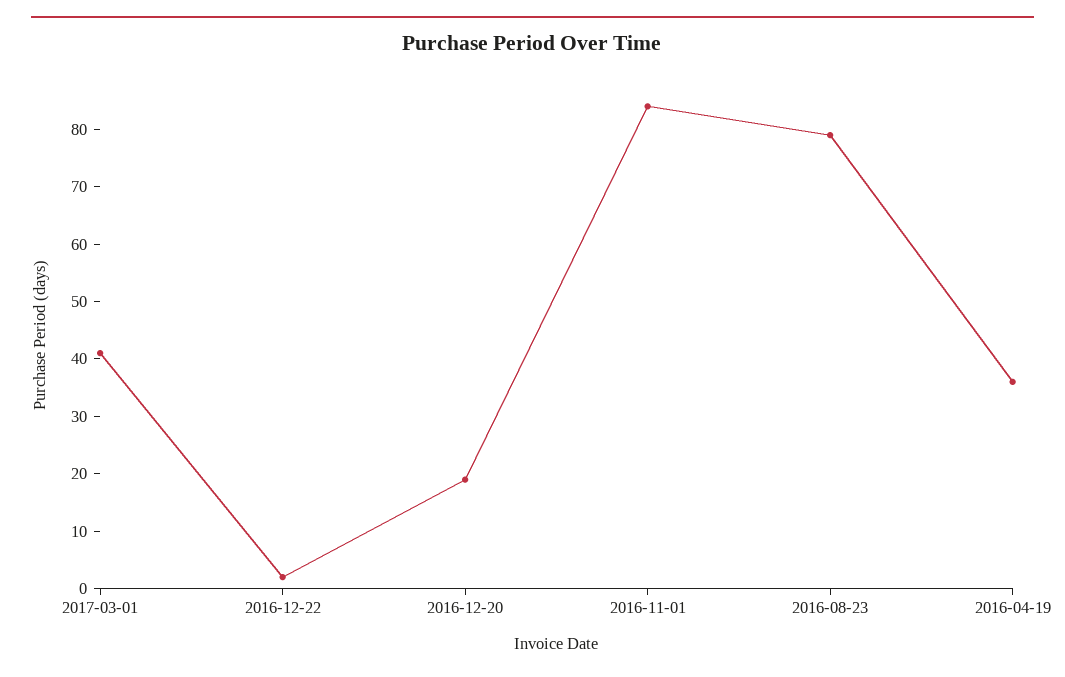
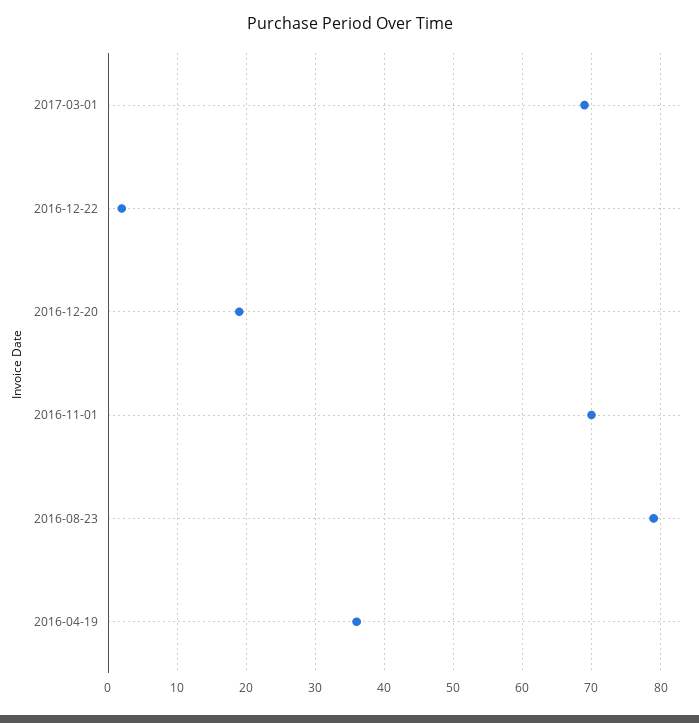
  {
-   "2017-03-01": 40,
+   "2017-03-01": 69,
    "2016-12-22": 2,
    "2016-12-20": 19,
-   "2016-11-01": 85,
+   "2016-11-01": 70,
    "2016-08-23": 79,
    "2016-04-19": 36
  }

